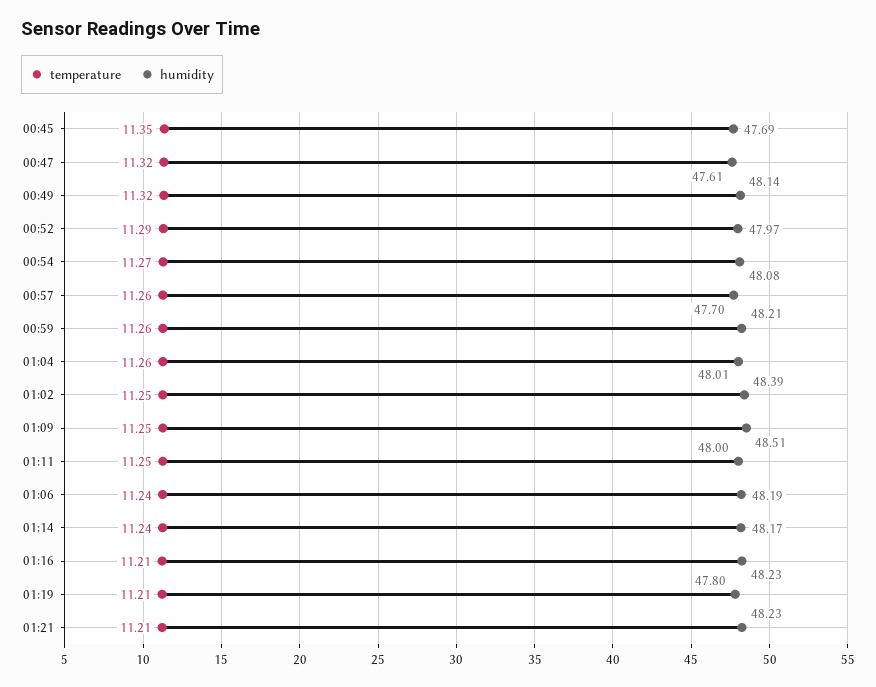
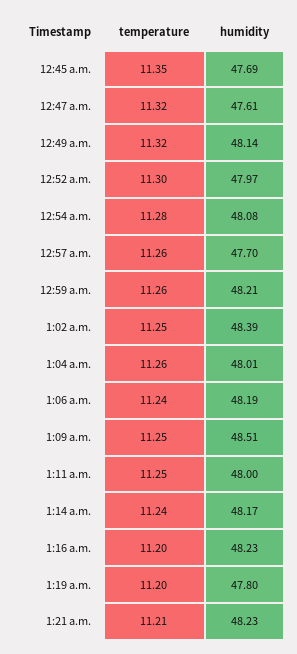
  {
    "temperature": {
      "00:45": 11.35,
      "00:47": 11.32,
      "00:49": 11.32,
-     "00:52": 11.29,
+     "00:52": 11.3,
-     "00:54": 11.27,
+     "00:54": 11.28,
      "00:57": 11.26,
      "00:59": 11.26,
      "01:04": 11.26,
      "01:02": 11.25,
      "01:09": 11.25,
      "01:11": 11.25,
      "01:06": 11.24,
      "01:14": 11.24,
-     "01:16": 11.21,
+     "01:16": 11.2,
-     "01:19": 11.21,
+     "01:19": 11.2,
      "01:21": 11.21
    },
    "humidity": {
      "00:45": 47.69,
      "00:47": 47.61,
      "00:49": 48.14,
      "00:52": 47.97,
      "00:54": 48.08,
      "00:57": 47.7,
      "00:59": 48.21,
      "01:04": 48.01,
      "01:02": 48.39,
      "01:09": 48.51,
      "01:11": 48,
      "01:06": 48.19,
      "01:14": 48.17,
      "01:16": 48.23,
      "01:19": 47.8,
      "01:21": 48.23
    }
  }

